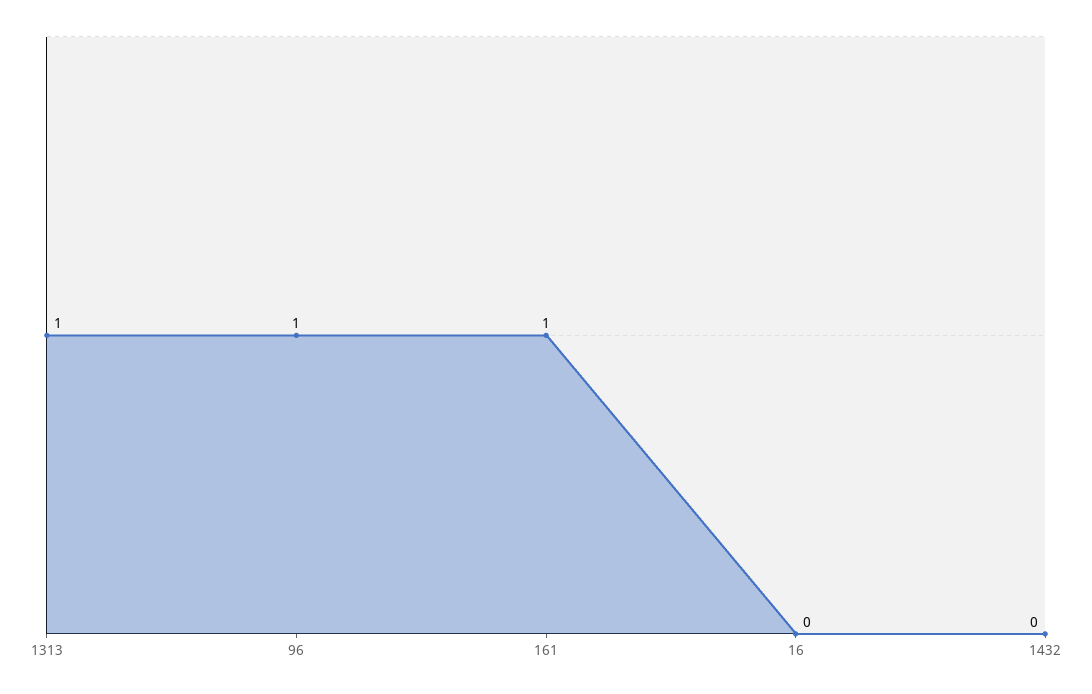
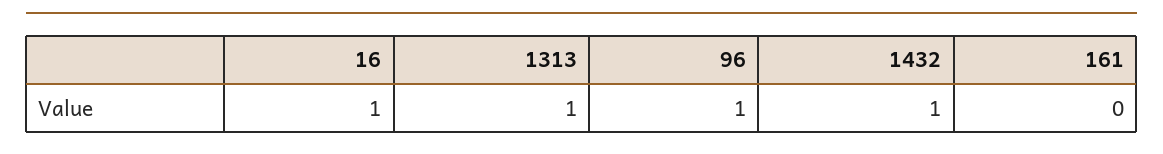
  {
    "1313": 1,
    "96": 1,
-   "161": 1,
+   "161": 0,
-   "16": 0,
+   "16": 1,
-   "1432": 0
+   "1432": 1
  }

